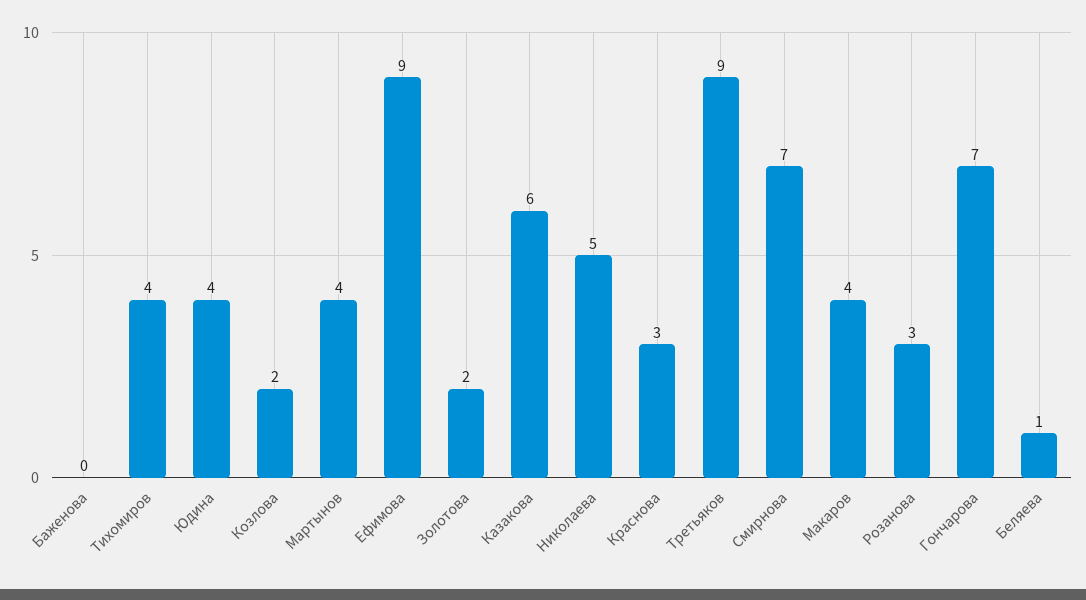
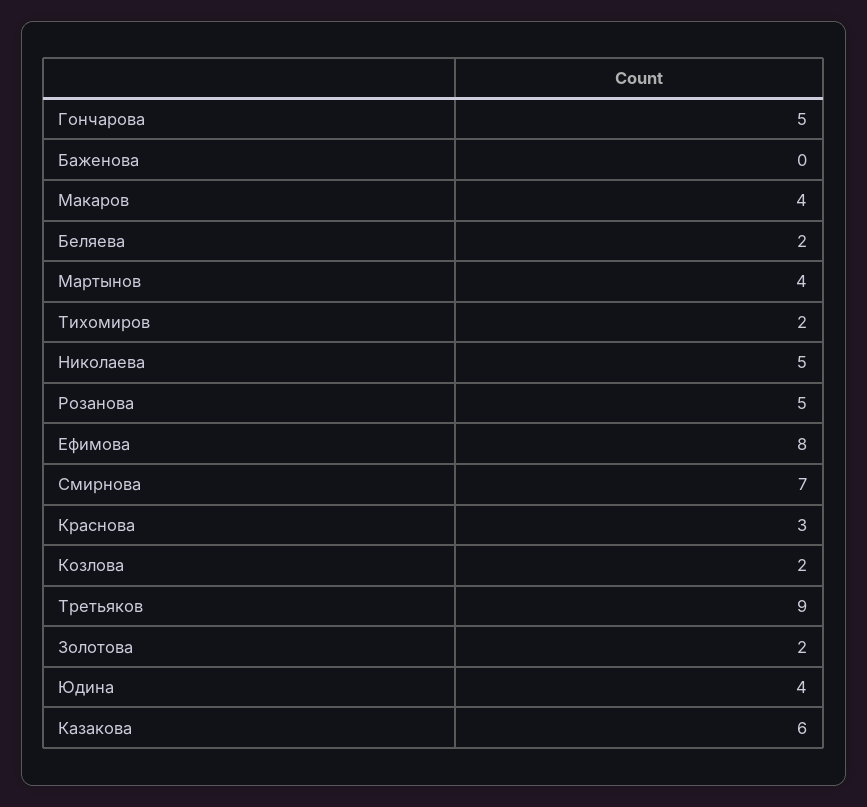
  {
    "Баженова": 0,
-   "Тихомиров": 4,
+   "Тихомиров": 2,
    "Юдина": 4,
    "Козлова": 2,
    "Мартынов": 4,
-   "Ефимова": 9,
+   "Ефимова": 8,
    "Золотова": 2,
    "Казакова": 6,
    "Николаева": 5,
    "Краснова": 3,
    "Третьяков": 9,
    "Смирнова": 7,
    "Макаров": 4,
-   "Розанова": 3,
+   "Розанова": 5,
-   "Гончарова": 7,
+   "Гончарова": 5,
-   "Беляева": 1
+   "Беляева": 2
  }

